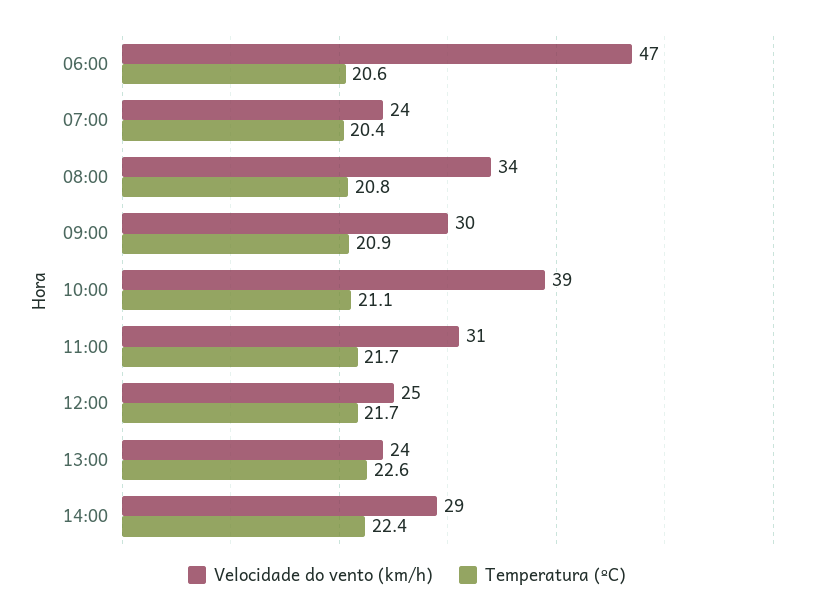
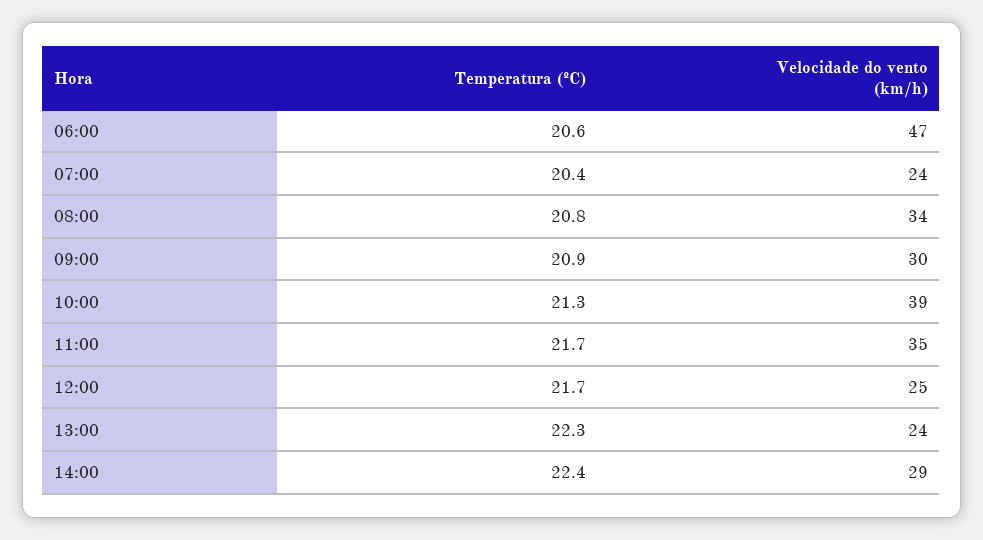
  {
    "Velocidade do vento (km/h)": {
      "06:00": 47,
      "07:00": 24,
      "08:00": 34,
      "09:00": 30,
      "10:00": 39,
-     "11:00": 31,
+     "11:00": 35,
      "12:00": 25,
      "13:00": 24,
      "14:00": 29
    },
    "Temperatura (ºC)": {
      "06:00": 20.6,
      "07:00": 20.4,
      "08:00": 20.8,
      "09:00": 20.9,
-     "10:00": 21.1,
+     "10:00": 21.3,
      "11:00": 21.7,
      "12:00": 21.7,
-     "13:00": 22.6,
+     "13:00": 22.3,
      "14:00": 22.4
    }
  }

